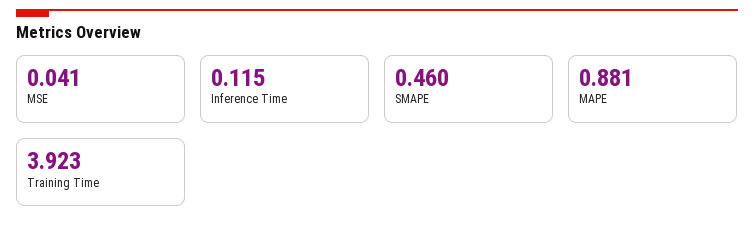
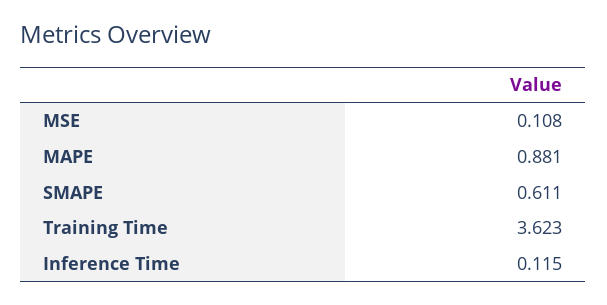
  {
-   "MSE": 0.041,
+   "MSE": 0.108,
    "Inference Time": 0.115,
-   "SMAPE": 0.46,
+   "SMAPE": 0.611,
    "MAPE": 0.881,
-   "Training Time": 3.923
+   "Training Time": 3.623
  }

